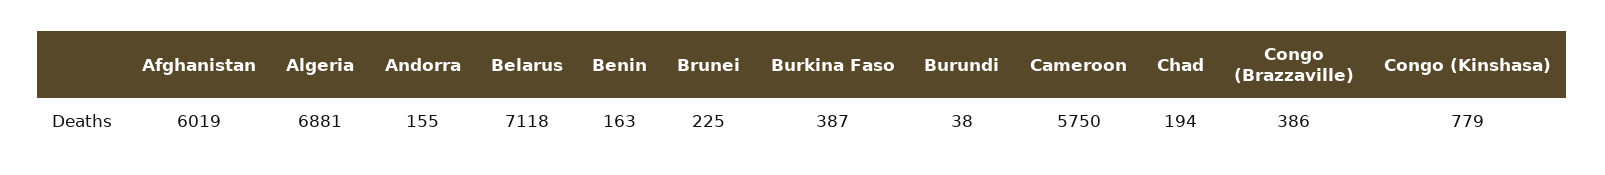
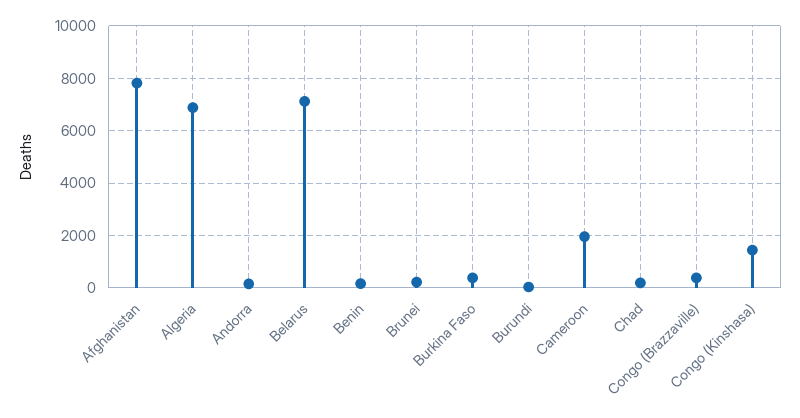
  {
-   "Afghanistan": 6019,
+   "Afghanistan": 7750,
    "Algeria": 6881,
    "Andorra": 155,
    "Belarus": 7118,
    "Benin": 163,
    "Brunei": 225,
    "Burkina Faso": 387,
    "Burundi": 38,
-   "Cameroon": 5750,
+   "Cameroon": 2000,
    "Chad": 194,
    "Congo (Brazzaville)": 386,
-   "Congo (Kinshasa)": 779
+   "Congo (Kinshasa)": 1500
  }

